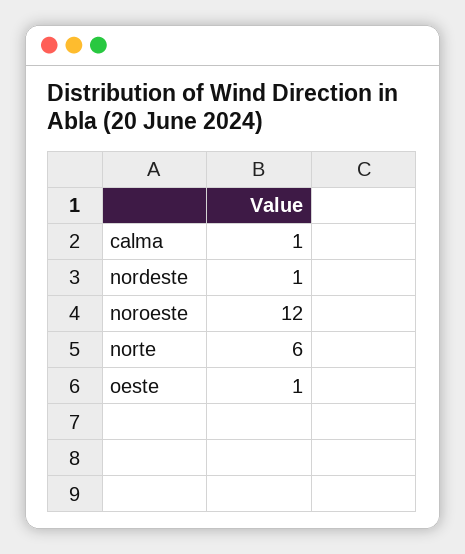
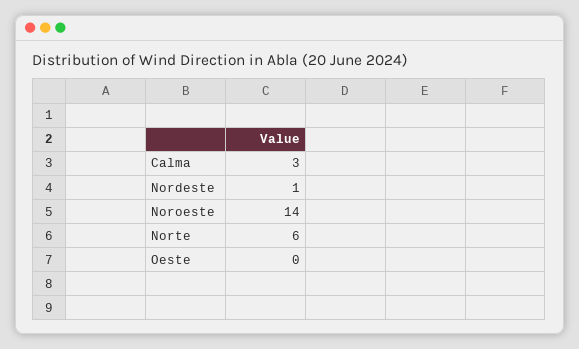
  {
-   "calma": 1,
+   "calma": 3,
    "nordeste": 1,
-   "noroeste": 12,
+   "noroeste": 14,
    "norte": 6,
-   "oeste": 1
+   "oeste": 0
  }

